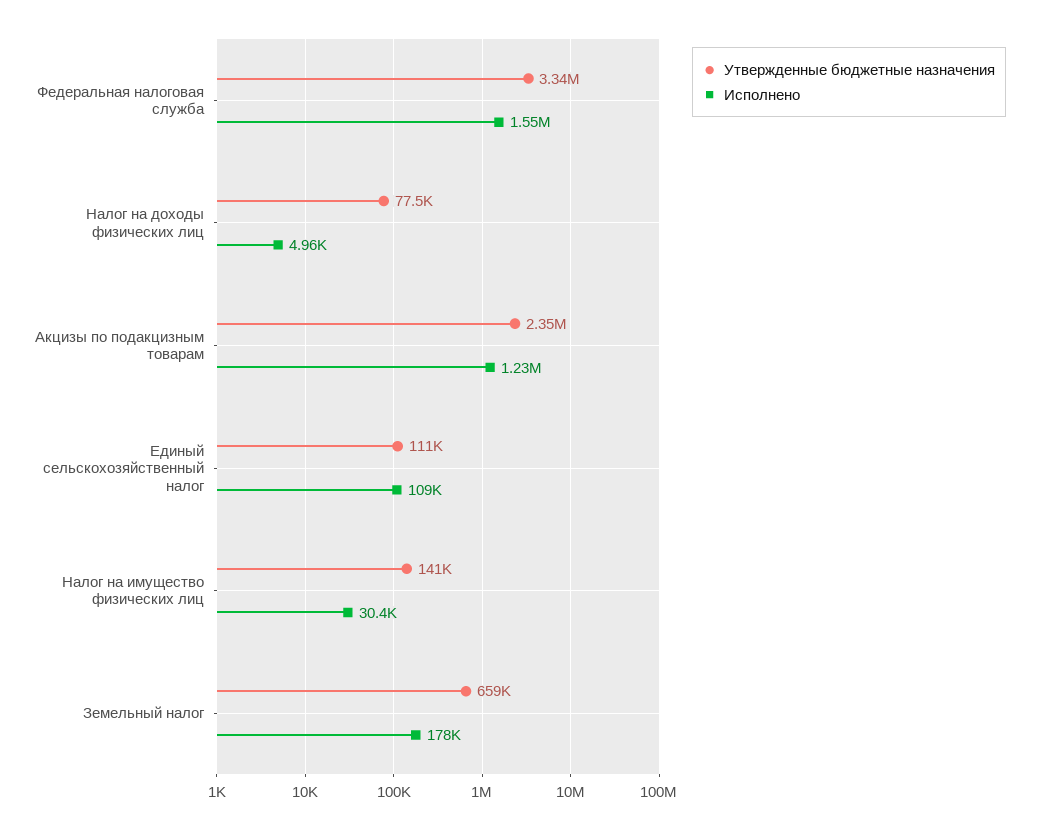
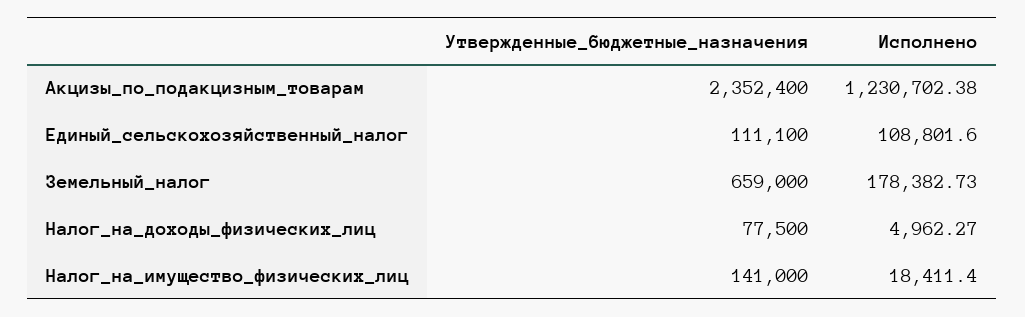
  {
    "Утвержденные бюджетные назначения": {
-     "Федеральная налоговая служба": 3340000,
      "Налог на доходы физических лиц": 77500,
      "Акцизы по подакцизным товарам": 2352400,
      "Единый сельскохозяйственный налог": 111100,
      "Налог на имущество физических лиц": 141000,
      "Земельный налог": 659000
    },
    "Исполнено": {
-     "Федеральная налоговая служба": 1550000,
      "Налог на доходы физических лиц": 4962.27,
      "Акцизы по подакцизным товарам": 1230702.38,
      "Единый сельскохозяйственный налог": 108801.6,
-     "Налог на имущество физических лиц": 30400,
+     "Налог на имущество физических лиц": 18411.4,
      "Земельный налог": 178382.73
    }
  }

